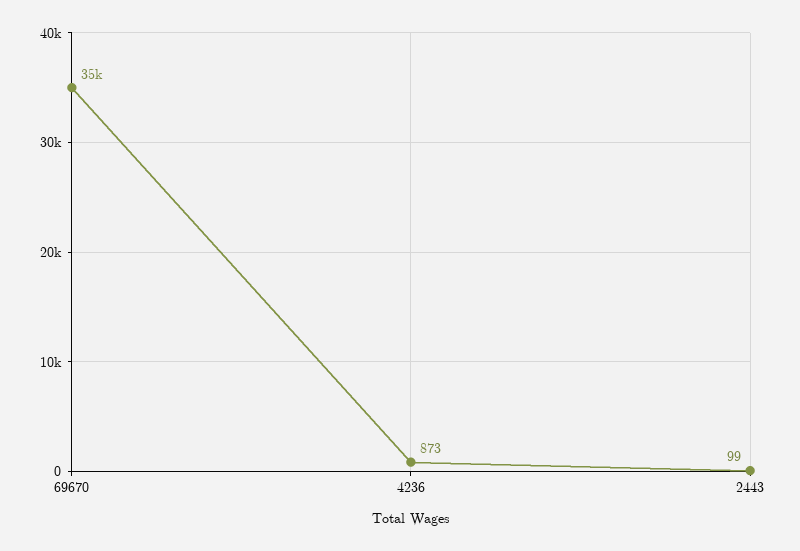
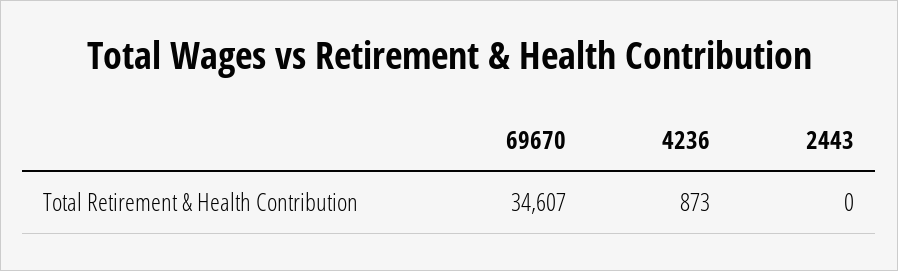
  {
    "69670": 34607,
    "4236": 873,
-   "2443": 99
+   "2443": 0
  }

